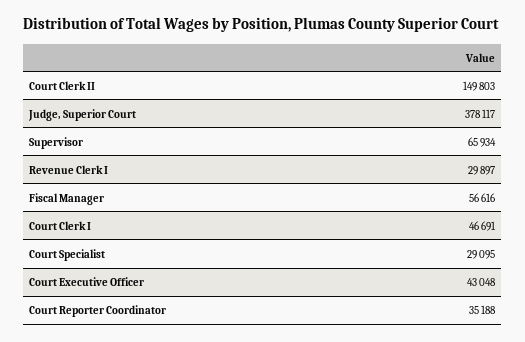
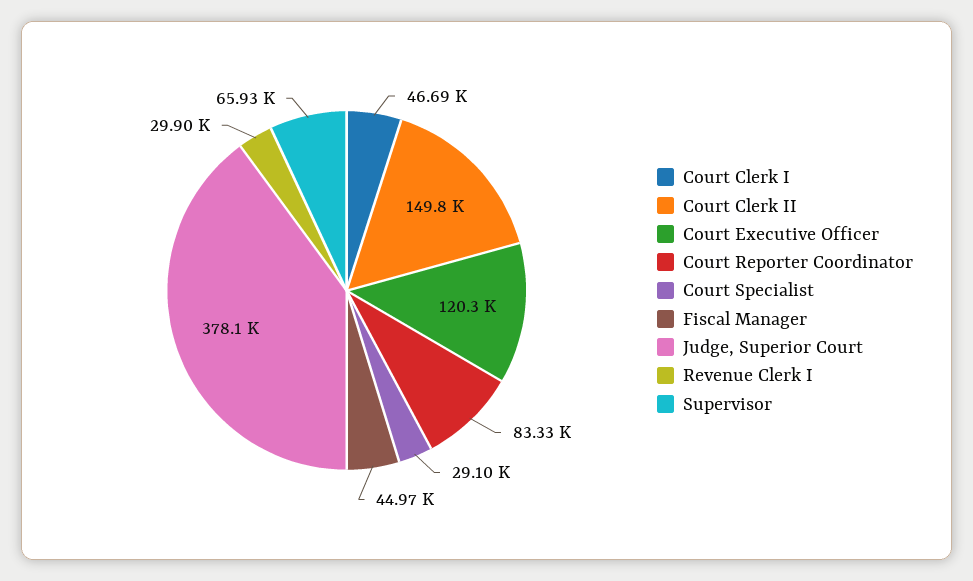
  {
    "Court Clerk II": 149803,
    "Judge, Superior Court": 378117,
    "Supervisor": 65934,
    "Revenue Clerk I": 29897,
-   "Fiscal Manager": 56616,
+   "Fiscal Manager": 44970,
    "Court Clerk I": 46691,
    "Court Specialist": 29095,
-   "Court Executive Officer": 43048,
+   "Court Executive Officer": 120300,
-   "Court Reporter Coordinator": 35188
+   "Court Reporter Coordinator": 83330
  }

